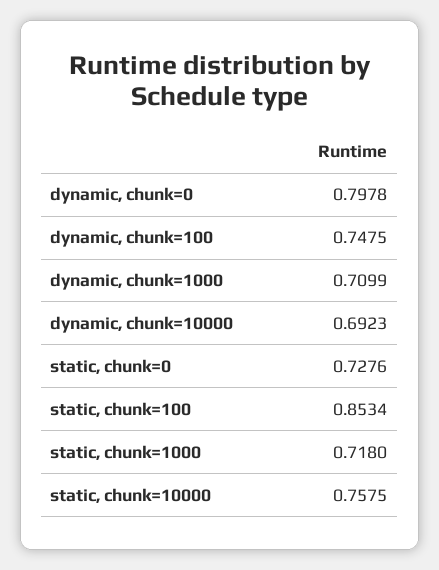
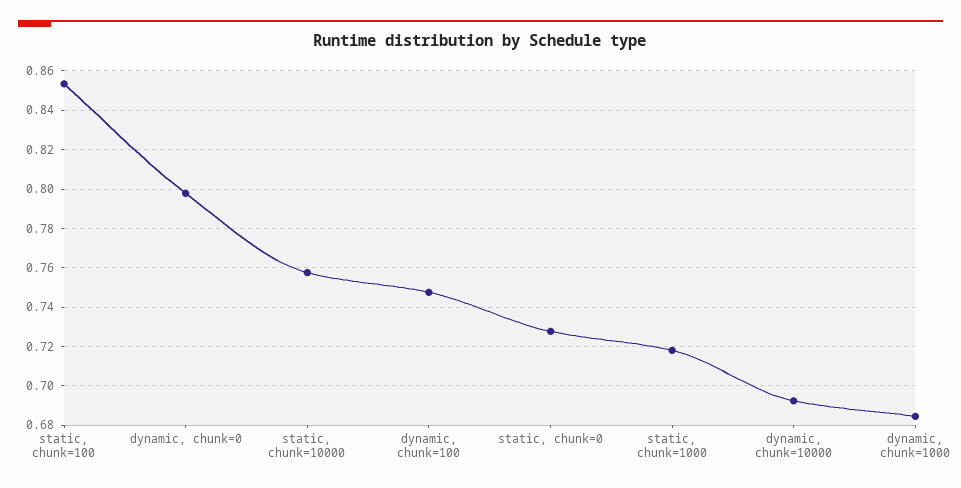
  {
    "dynamic, chunk=0": 0.7978,
    "dynamic, chunk=100": 0.7475,
-   "dynamic, chunk=1000": 0.7099,
+   "dynamic, chunk=1000": 0.685,
    "dynamic, chunk=10000": 0.6923,
    "static, chunk=0": 0.7276,
    "static, chunk=100": 0.8534,
    "static, chunk=1000": 0.718,
    "static, chunk=10000": 0.7575
  }

